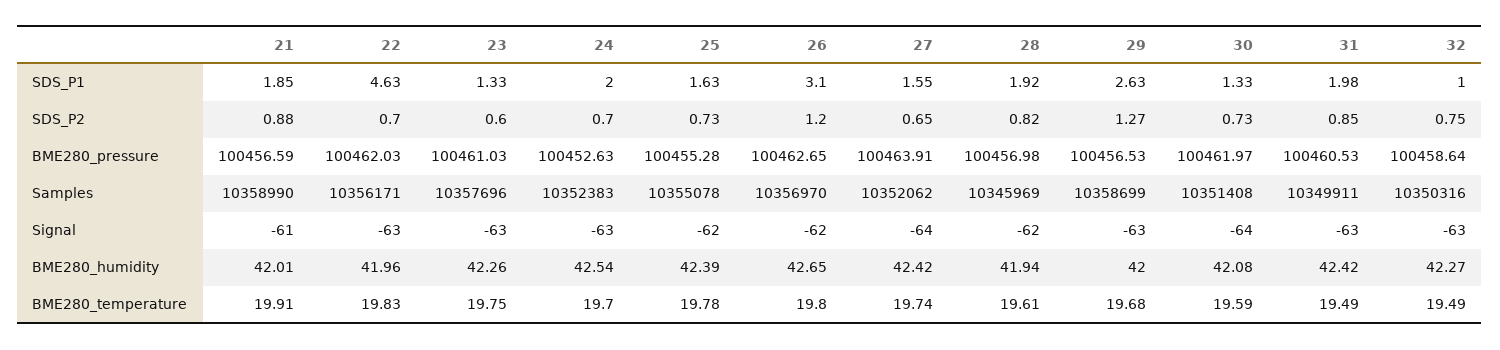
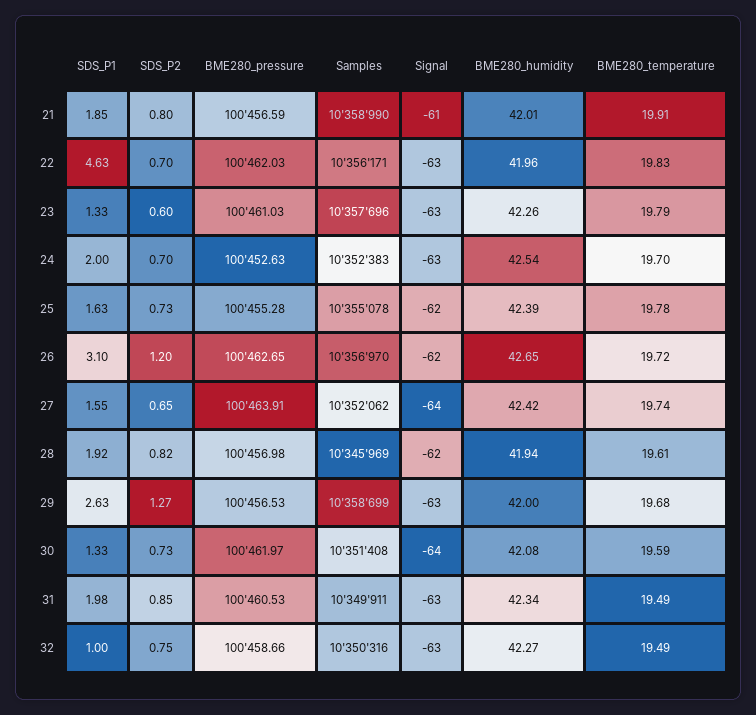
  {
    "21": {
      "SDS_P1": 1.85,
-     "SDS_P2": 0.88,
+     "SDS_P2": 0.8,
      "BME280_pressure": 100456.59,
      "Samples": 10358990,
      "Signal": -61,
      "BME280_humidity": 42.01,
      "BME280_temperature": 19.91
    },
    "22": {
      "SDS_P1": 4.63,
      "SDS_P2": 0.7,
      "BME280_pressure": 100462.03,
      "Samples": 10356171,
      "Signal": -63,
      "BME280_humidity": 41.96,
      "BME280_temperature": 19.83
    },
    "23": {
      "SDS_P1": 1.33,
      "SDS_P2": 0.6,
      "BME280_pressure": 100461.03,
      "Samples": 10357696,
      "Signal": -63,
      "BME280_humidity": 42.26,
-     "BME280_temperature": 19.75
+     "BME280_temperature": 19.79
    },
    "24": {
      "SDS_P1": 2,
      "SDS_P2": 0.7,
      "BME280_pressure": 100452.63,
      "Samples": 10352383,
      "Signal": -63,
      "BME280_humidity": 42.54,
      "BME280_temperature": 19.7
    },
    "25": {
      "SDS_P1": 1.63,
      "SDS_P2": 0.73,
      "BME280_pressure": 100455.28,
      "Samples": 10355078,
      "Signal": -62,
      "BME280_humidity": 42.39,
      "BME280_temperature": 19.78
    },
    "26": {
      "SDS_P1": 3.1,
      "SDS_P2": 1.2,
      "BME280_pressure": 100462.65,
      "Samples": 10356970,
      "Signal": -62,
      "BME280_humidity": 42.65,
-     "BME280_temperature": 19.8
+     "BME280_temperature": 19.72
    },
    "27": {
      "SDS_P1": 1.55,
      "SDS_P2": 0.65,
      "BME280_pressure": 100463.91,
      "Samples": 10352062,
      "Signal": -64,
      "BME280_humidity": 42.42,
      "BME280_temperature": 19.74
    },
    "28": {
      "SDS_P1": 1.92,
      "SDS_P2": 0.82,
      "BME280_pressure": 100456.98,
      "Samples": 10345969,
      "Signal": -62,
      "BME280_humidity": 41.94,
      "BME280_temperature": 19.61
    },
    "29": {
      "SDS_P1": 2.63,
      "SDS_P2": 1.27,
      "BME280_pressure": 100456.53,
      "Samples": 10358699,
      "Signal": -63,
      "BME280_humidity": 42,
      "BME280_temperature": 19.68
    },
    "30": {
      "SDS_P1": 1.33,
      "SDS_P2": 0.73,
      "BME280_pressure": 100461.97,
      "Samples": 10351408,
      "Signal": -64,
      "BME280_humidity": 42.08,
      "BME280_temperature": 19.59
    },
    "31": {
      "SDS_P1": 1.98,
      "SDS_P2": 0.85,
      "BME280_pressure": 100460.53,
      "Samples": 10349911,
      "Signal": -63,
-     "BME280_humidity": 42.42,
+     "BME280_humidity": 42.34,
      "BME280_temperature": 19.49
    },
    "32": {
      "SDS_P1": 1,
      "SDS_P2": 0.75,
-     "BME280_pressure": 100458.64,
+     "BME280_pressure": 100458.66,
      "Samples": 10350316,
      "Signal": -63,
      "BME280_humidity": 42.27,
      "BME280_temperature": 19.49
    }
  }

